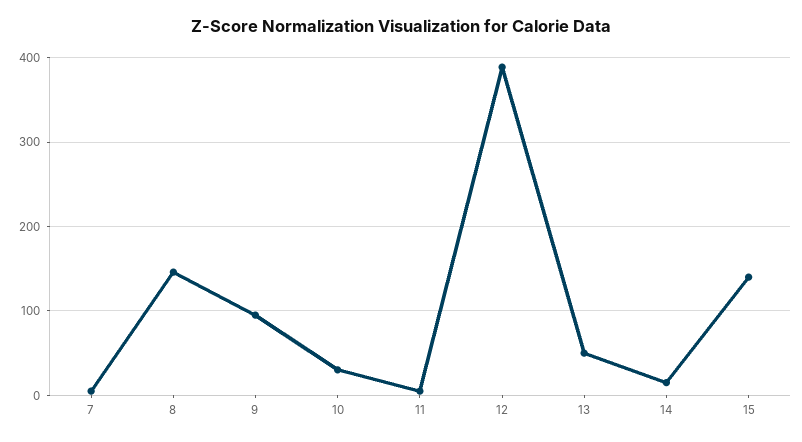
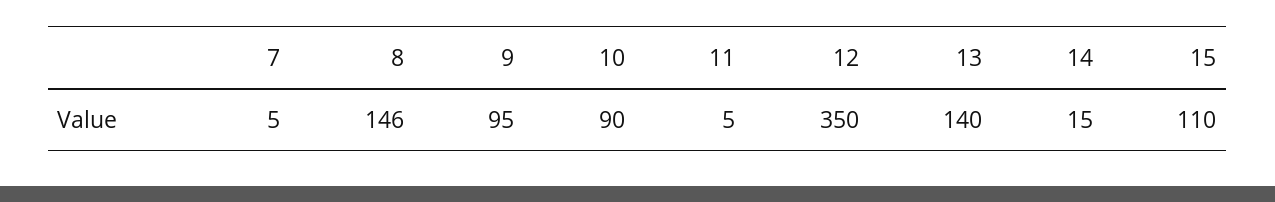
  {
    "7": 5,
    "8": 146,
    "9": 95,
-   "10": 30,
+   "10": 90,
    "11": 5,
-   "12": 390,
+   "12": 350,
-   "13": 50,
+   "13": 140,
    "14": 15,
-   "15": 140
+   "15": 110
  }

